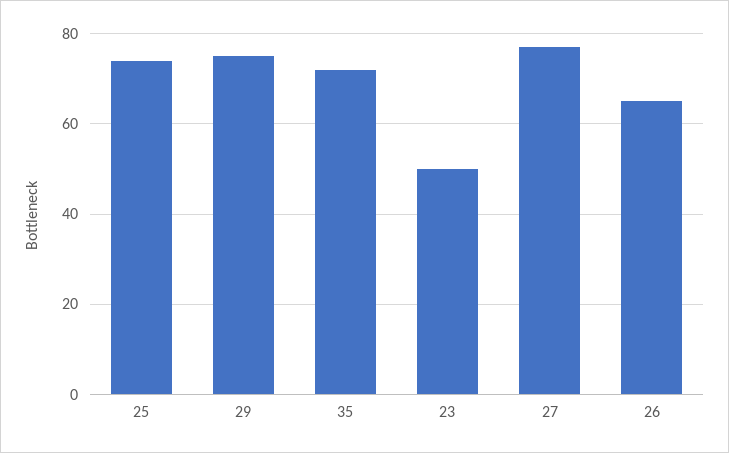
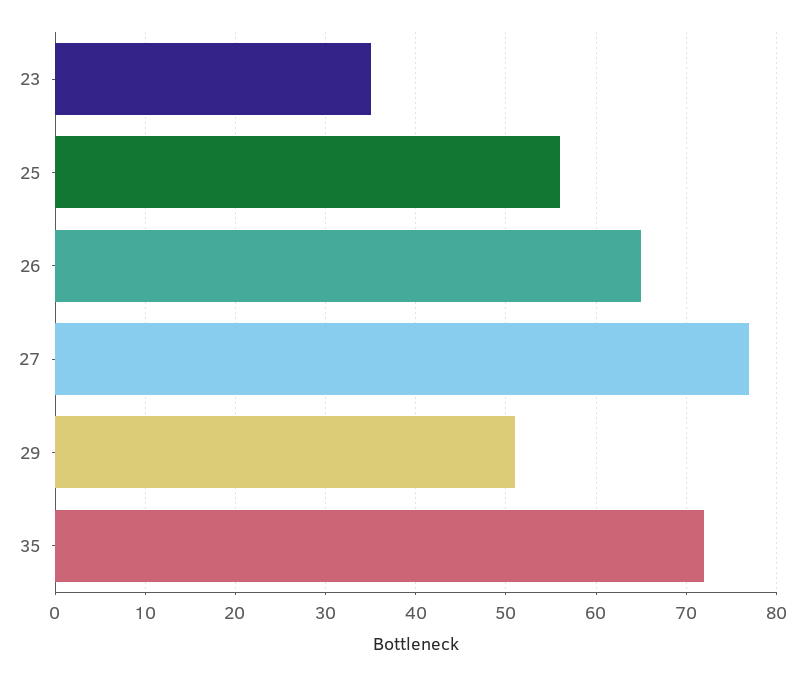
  {
-   "25": 75,
+   "25": 56,
-   "29": 75,
+   "29": 51,
    "35": 72,
-   "23": 50,
+   "23": 35,
    "27": 77,
    "26": 65
  }

